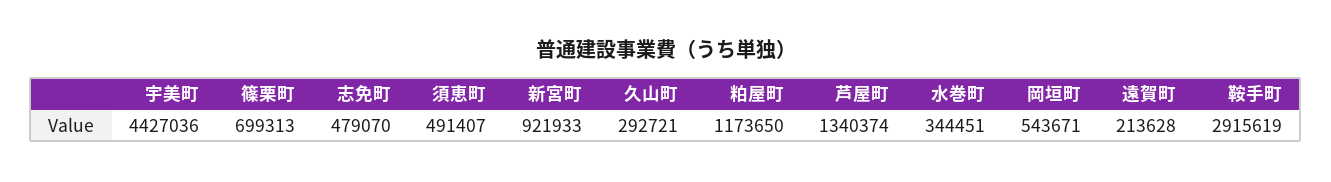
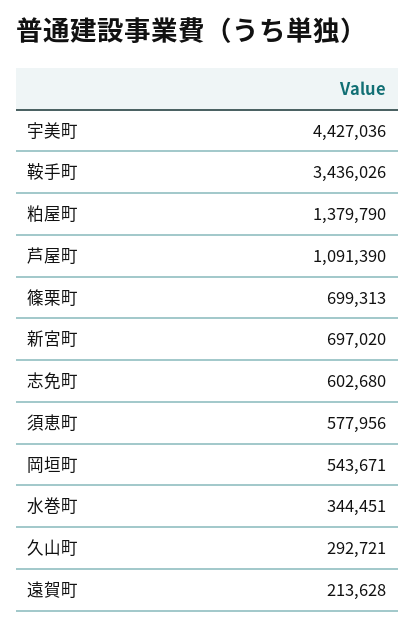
  {
    "宇美町": 4427036,
    "篠栗町": 699313,
-   "志免町": 479070,
+   "志免町": 602680,
-   "須恵町": 491407,
+   "須恵町": 577956,
-   "新宮町": 921933,
+   "新宮町": 697020,
    "久山町": 292721,
-   "粕屋町": 1173650,
+   "粕屋町": 1379790,
-   "芦屋町": 1340374,
+   "芦屋町": 1091390,
    "水巻町": 344451,
    "岡垣町": 543671,
    "遠賀町": 213628,
-   "鞍手町": 2915619
+   "鞍手町": 3436026
  }

